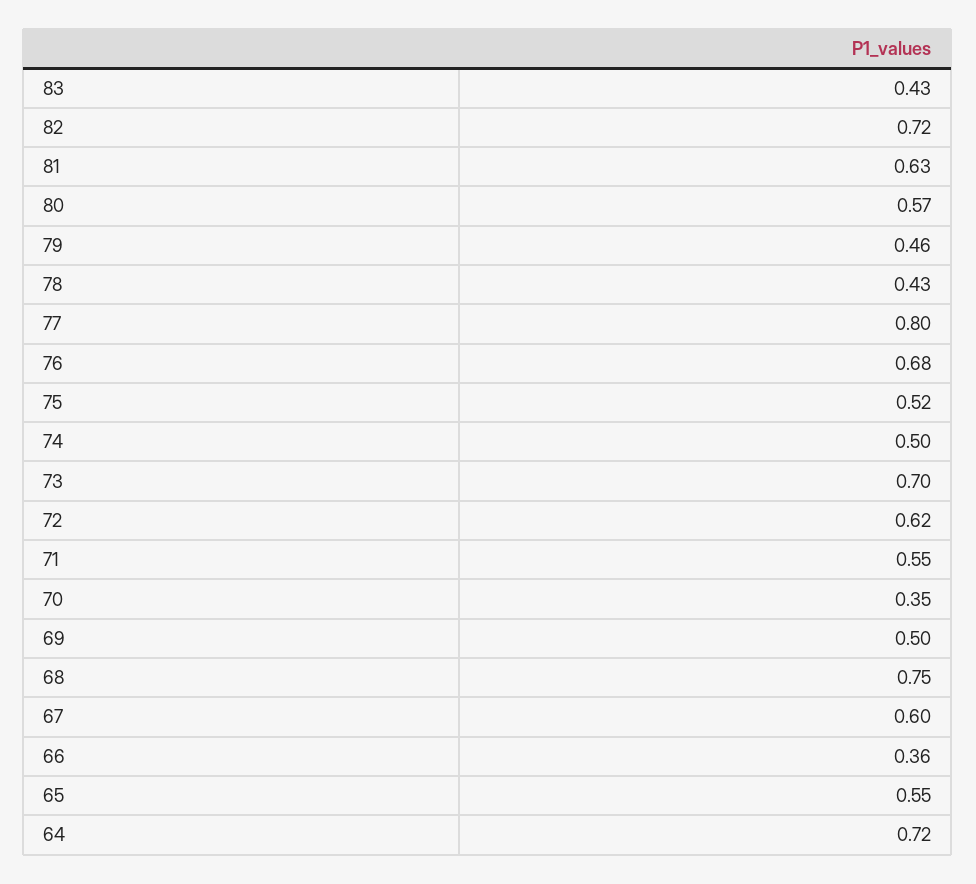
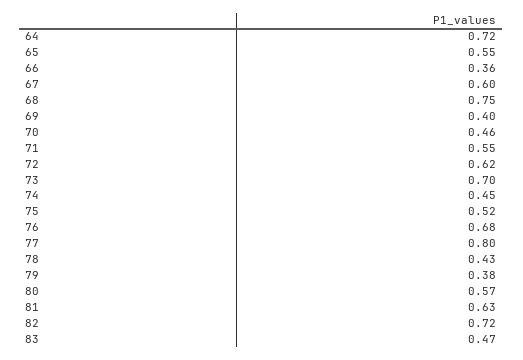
  {
-   "83": 0.43,
+   "83": 0.47,
    "82": 0.72,
    "81": 0.63,
    "80": 0.57,
-   "79": 0.46,
+   "79": 0.38,
    "78": 0.43,
    "77": 0.8,
    "76": 0.68,
    "75": 0.52,
-   "74": 0.5,
+   "74": 0.45,
    "73": 0.7,
    "72": 0.62,
    "71": 0.55,
-   "70": 0.35,
+   "70": 0.46,
-   "69": 0.5,
+   "69": 0.4,
    "68": 0.75,
    "67": 0.6,
    "66": 0.36,
    "65": 0.55,
    "64": 0.72
  }

